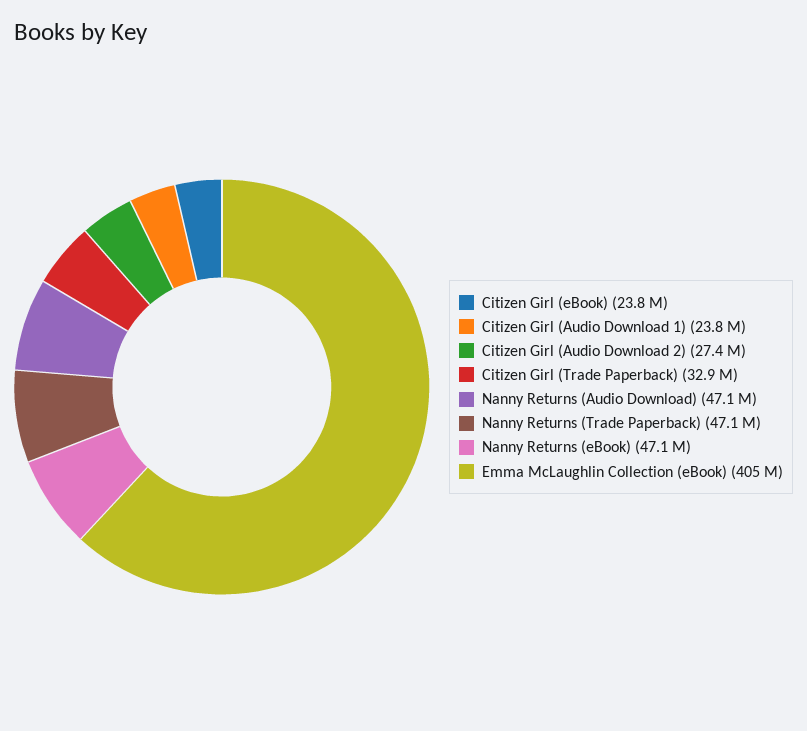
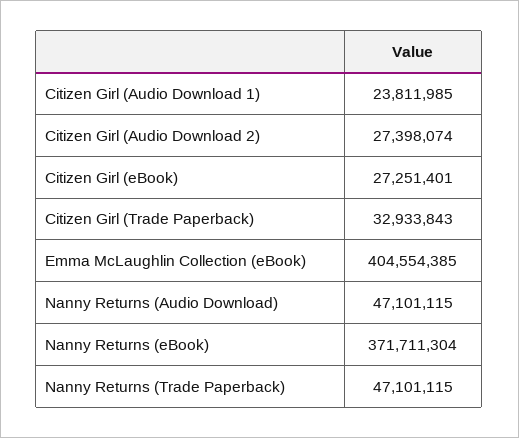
  {
-   "Citizen Girl (eBook)": 23800000,
+   "Citizen Girl (eBook)": 27251401,
    "Citizen Girl (Audio Download 1)": 23811985,
    "Citizen Girl (Audio Download 2)": 27398074,
    "Citizen Girl (Trade Paperback)": 32933843,
    "Nanny Returns (Audio Download)": 47101115,
    "Nanny Returns (Trade Paperback)": 47101115,
-   "Nanny Returns (eBook)": 47100000,
+   "Nanny Returns (eBook)": 371711304,
    "Emma McLaughlin Collection (eBook)": 404554385
  }

